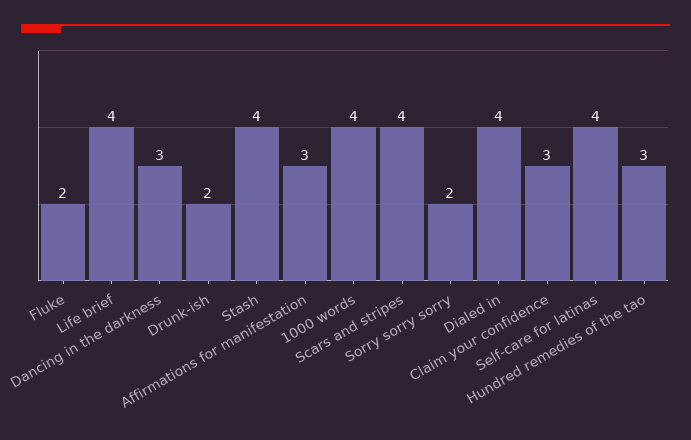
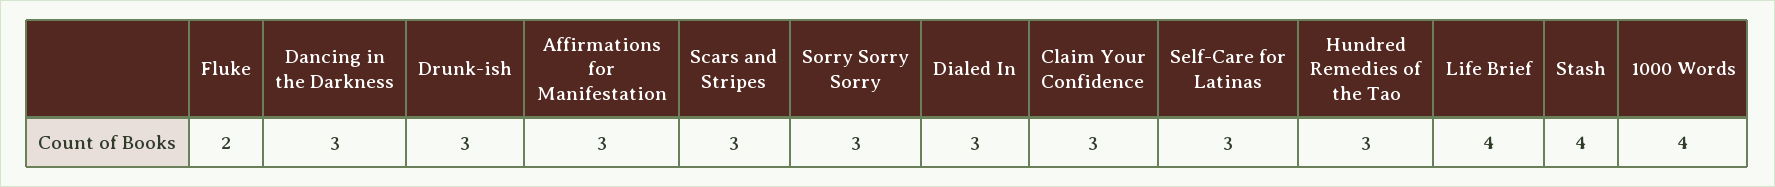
  {
    "Fluke": 2,
    "Life brief": 4,
    "Dancing in the darkness": 3,
-   "Drunk-ish": 2,
+   "Drunk-ish": 3,
    "Stash": 4,
    "Affirmations for manifestation": 3,
    "1000 words": 4,
-   "Scars and stripes": 4,
+   "Scars and stripes": 3,
-   "Sorry sorry sorry": 2,
+   "Sorry sorry sorry": 3,
-   "Dialed in": 4,
+   "Dialed in": 3,
    "Claim your confidence": 3,
-   "Self-care for latinas": 4,
+   "Self-care for latinas": 3,
    "Hundred remedies of the tao": 3
  }

